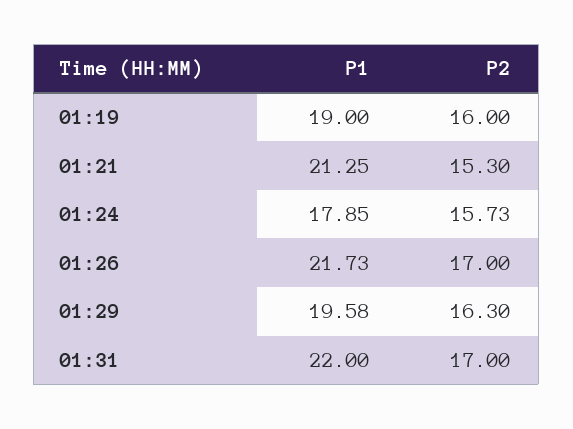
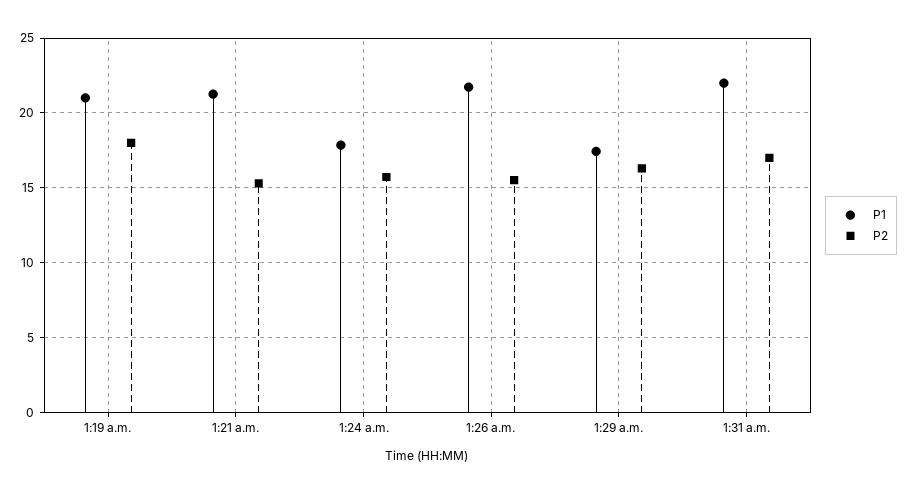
  {
    "P1": {
-     "01:19": 19,
+     "01:19": 21,
      "01:21": 21.25,
      "01:24": 17.85,
      "01:26": 21.73,
-     "01:29": 19.58,
+     "01:29": 17.5,
      "01:31": 22
    },
    "P2": {
-     "01:19": 16,
+     "01:19": 18,
      "01:21": 15.3,
      "01:24": 15.73,
-     "01:26": 17,
+     "01:26": 15.5,
      "01:29": 16.3,
      "01:31": 17
    }
  }

